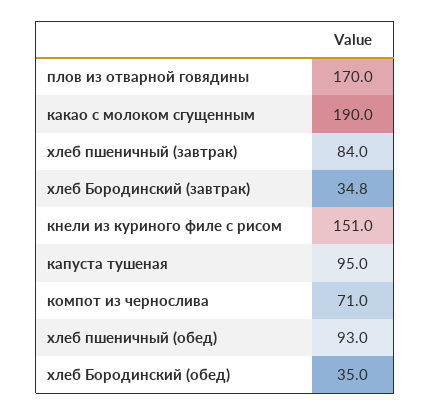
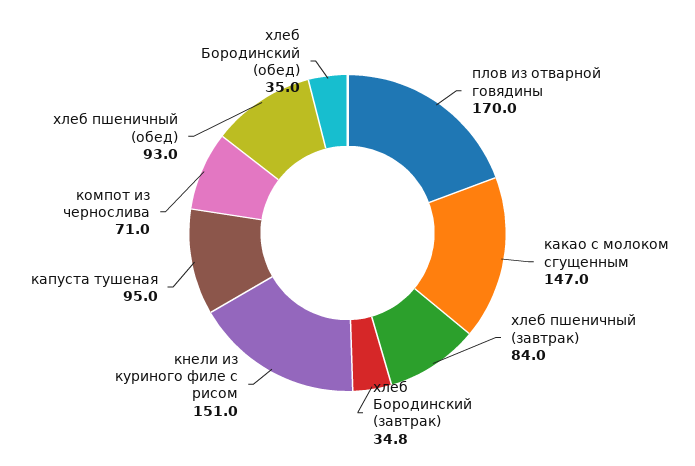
  {
    "плов из отварной говядины": 170,
-   "какао с молоком сгущенным": 190,
+   "какао с молоком сгущенным": 147,
    "хлеб пшеничный (завтрак)": 84,
    "хлеб Бородинский (завтрак)": 34.8,
    "кнели из куриного филе с рисом": 151,
    "капуста тушеная": 95,
    "компот из чернослива": 71,
    "хлеб пшеничный (обед)": 93,
    "хлеб Бородинский (обед)": 35
  }

